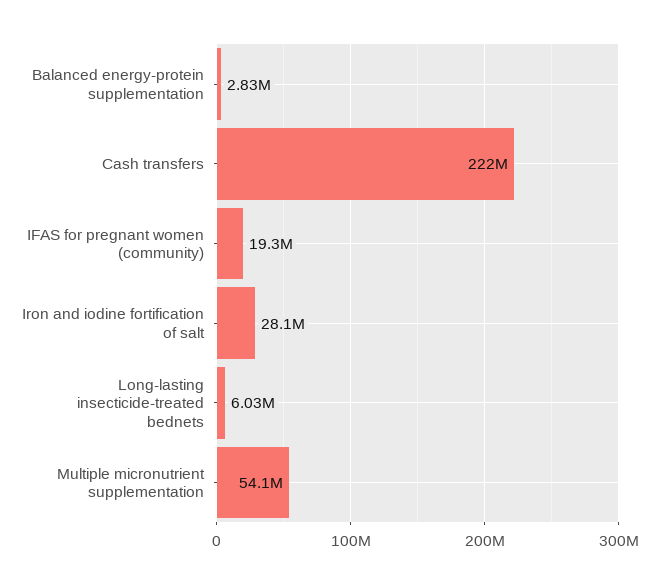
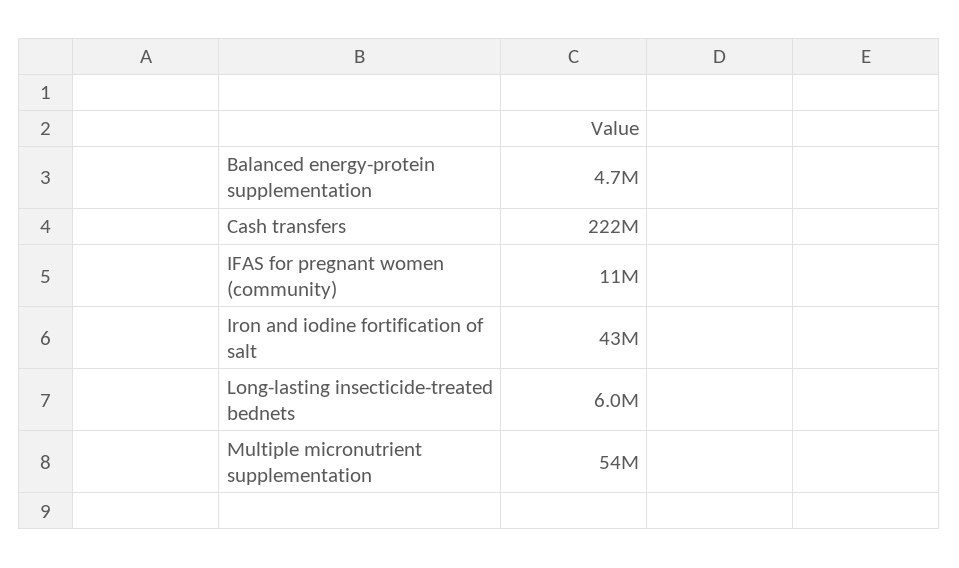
  {
-   "Balanced energy-protein supplementation": 2830000,
+   "Balanced energy-protein supplementation": 4700000,
    "Cash transfers": 222000000,
-   "IFAS for pregnant women (community)": 19300000,
+   "IFAS for pregnant women (community)": 11000000,
-   "Iron and iodine fortification of salt": 28100000,
+   "Iron and iodine fortification of salt": 43000000,
    "Long-lasting insecticide-treated bednets": 6030000,
    "Multiple micronutrient supplementation": 54100000
  }

